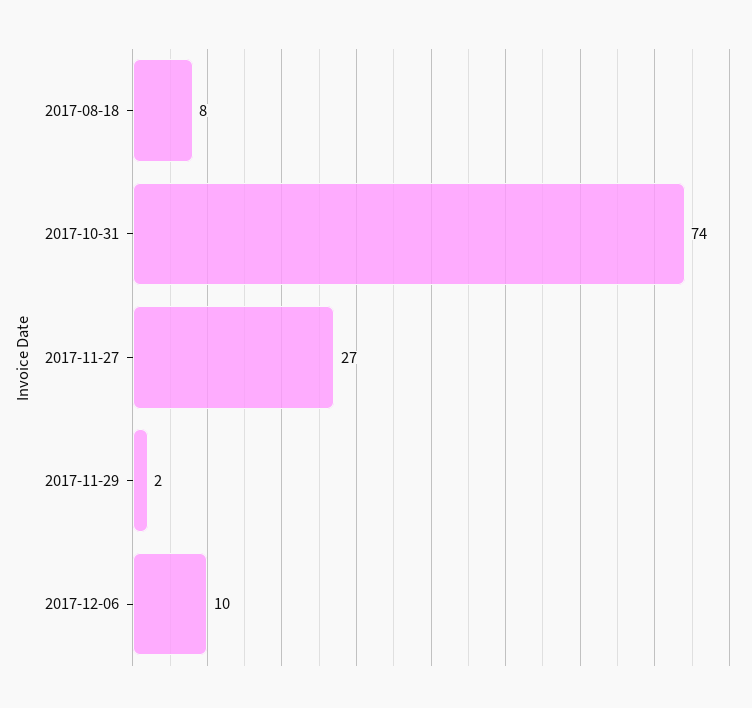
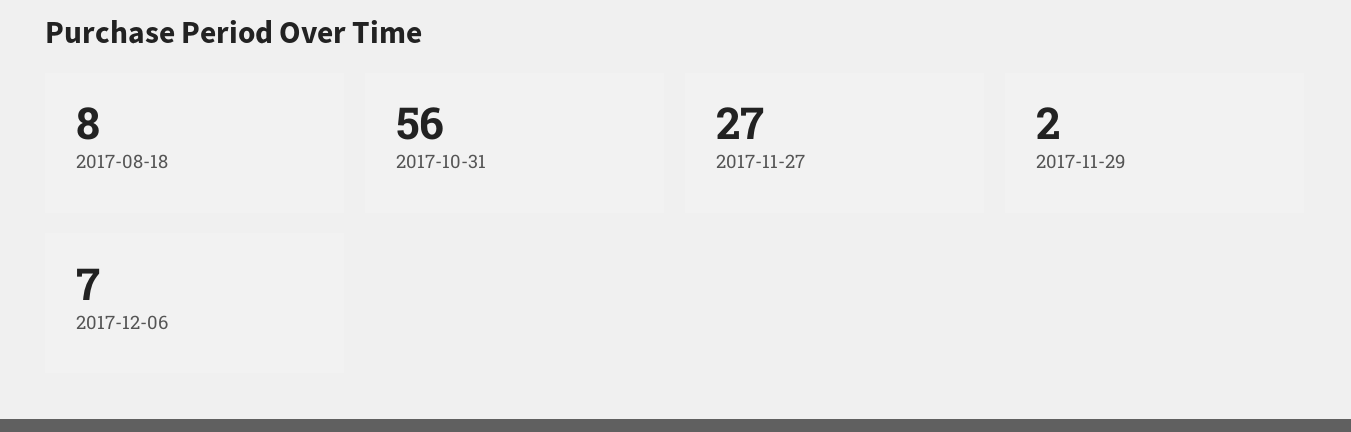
  {
    "2017-08-18": 8,
-   "2017-10-31": 74,
+   "2017-10-31": 56,
    "2017-11-27": 27,
    "2017-11-29": 2,
-   "2017-12-06": 10
+   "2017-12-06": 7
  }

